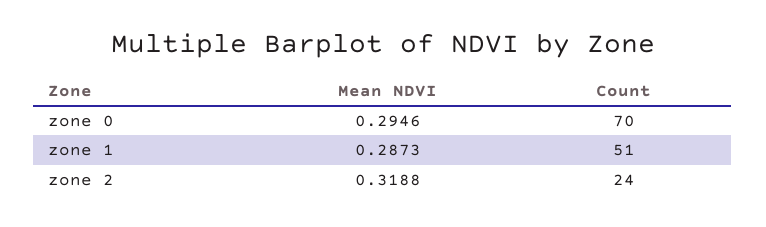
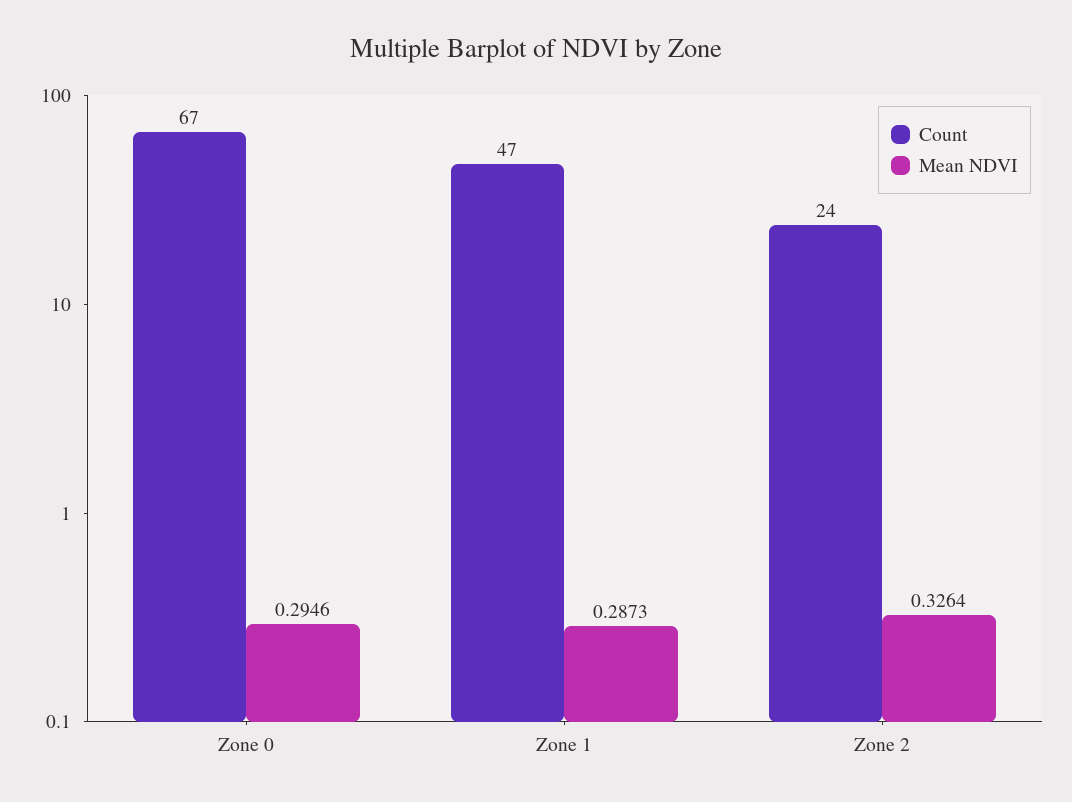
  {
    "Mean NDVI": {
      "zone 0": 0.2946,
      "zone 1": 0.2873,
-     "zone 2": 0.3188
+     "zone 2": 0.3264
    },
    "Count": {
-     "zone 0": 70,
+     "zone 0": 67,
-     "zone 1": 51,
+     "zone 1": 47,
      "zone 2": 24
    }
  }

